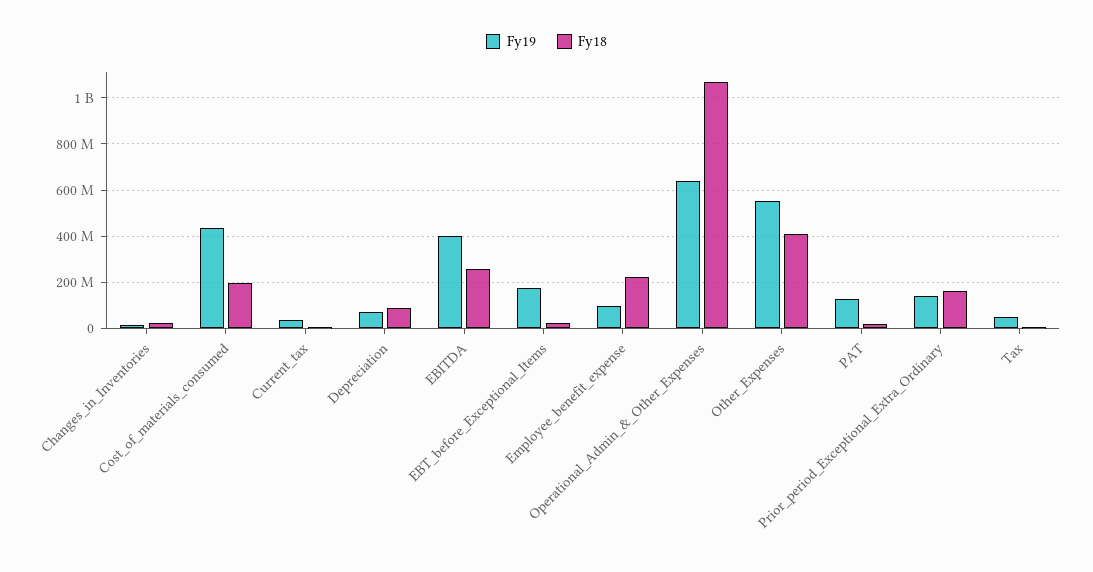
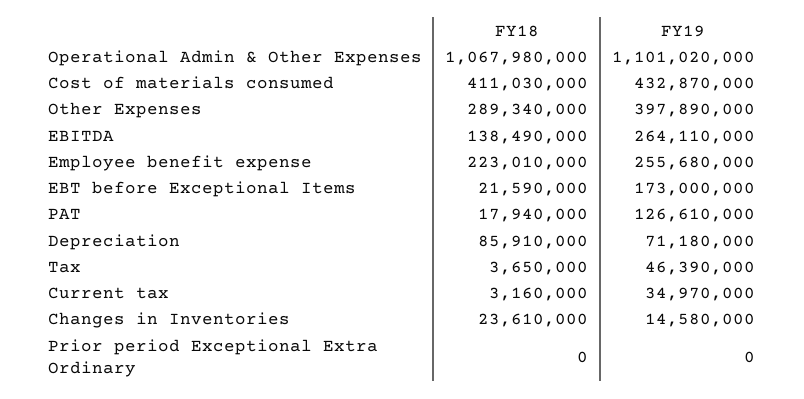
  {
    "Fy19": {
      "Changes_in_Inventories": 14580000,
      "Cost_of_materials_consumed": 432870000,
      "Current_tax": 34970000,
      "Depreciation": 71180000,
-     "EBITDA": 400000000,
+     "EBITDA": 264110000,
      "EBT_before_Exceptional_Items": 173000000,
-     "Employee_benefit_expense": 100000000,
+     "Employee_benefit_expense": 255680000,
-     "Operational_Admin_&_Other_Expenses": 650000000,
+     "Operational_Admin_&_Other_Expenses": 1101020000,
-     "Other_Expenses": 550000000,
+     "Other_Expenses": 397890000,
      "PAT": 126610000,
-     "Prior_period_Exceptional_Extra_Ordinary": 150000000,
+     "Prior_period_Exceptional_Extra_Ordinary": 0,
      "Tax": 46390000
    },
    "Fy18": {
      "Changes_in_Inventories": 23610000,
-     "Cost_of_materials_consumed": 200000000,
+     "Cost_of_materials_consumed": 411030000,
      "Current_tax": 3160000,
      "Depreciation": 85910000,
-     "EBITDA": 250000000,
+     "EBITDA": 138490000,
      "EBT_before_Exceptional_Items": 21590000,
      "Employee_benefit_expense": 223010000,
      "Operational_Admin_&_Other_Expenses": 1067980000,
-     "Other_Expenses": 400000000,
+     "Other_Expenses": 289340000,
      "PAT": 17940000,
-     "Prior_period_Exceptional_Extra_Ordinary": 150000000,
+     "Prior_period_Exceptional_Extra_Ordinary": 0,
      "Tax": 3650000
    }
  }

